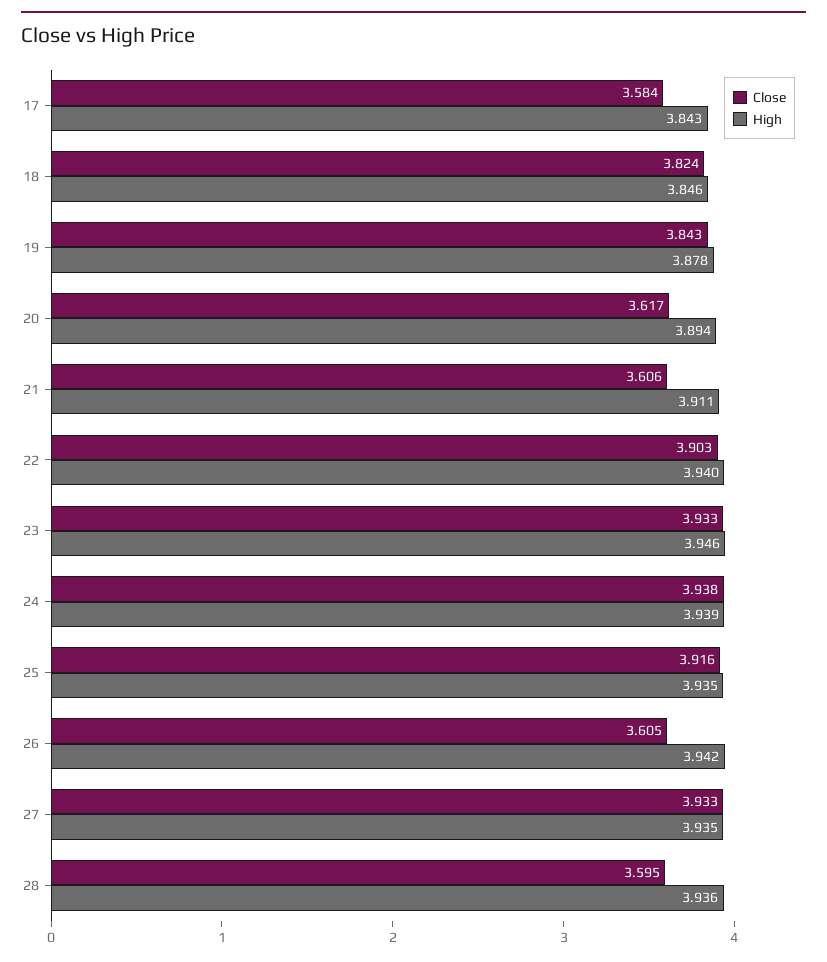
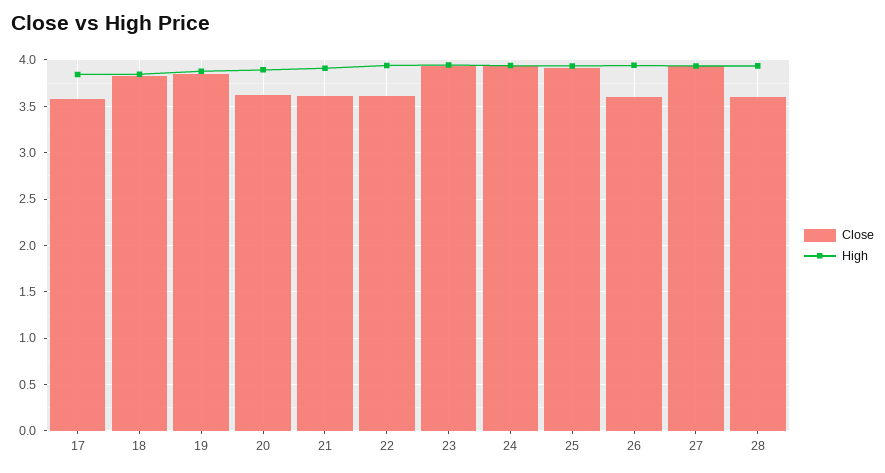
  {
    "Close": {
      "17": 3.584,
      "18": 3.824,
      "19": 3.843,
      "20": 3.617,
      "21": 3.606,
-     "22": 3.903,
+     "22": 3.6,
      "23": 3.933,
      "24": 3.938,
      "25": 3.916,
      "26": 3.605,
      "27": 3.933,
      "28": 3.595
    },
    "High": {
      "17": 3.843,
      "18": 3.846,
      "19": 3.878,
      "20": 3.894,
      "21": 3.911,
      "22": 3.94,
      "23": 3.946,
      "24": 3.939,
      "25": 3.935,
      "26": 3.942,
      "27": 3.935,
      "28": 3.936
    }
  }

